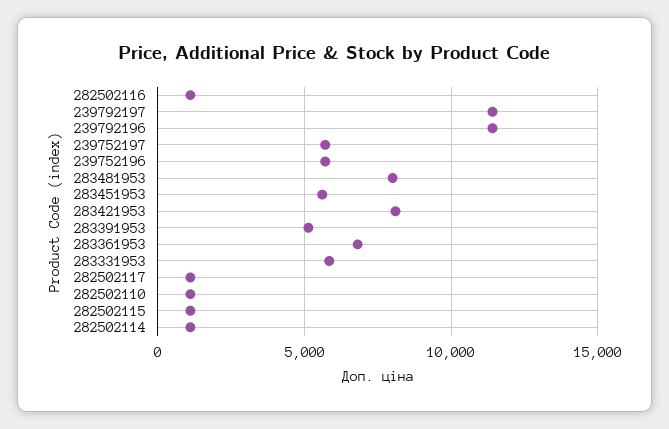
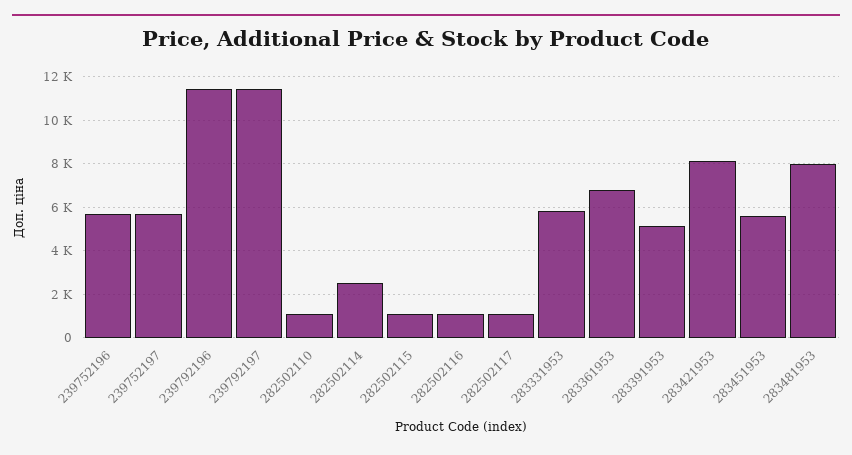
  {
    "282502116": 1000,
    "239792197": 11500,
    "239792196": 11500,
    "239752197": 5500,
    "239752196": 5500,
    "283481953": 8000,
    "283451953": 5500,
    "283421953": 8000,
    "283391953": 5000,
    "283361953": 7000,
    "283331953": 6000,
    "282502117": 1000,
    "282502110": 1000,
    "282502115": 1000,
-   "282502114": 1000
+   "282502114": 2500
  }

